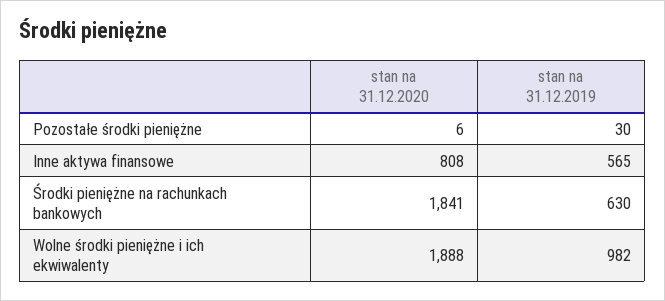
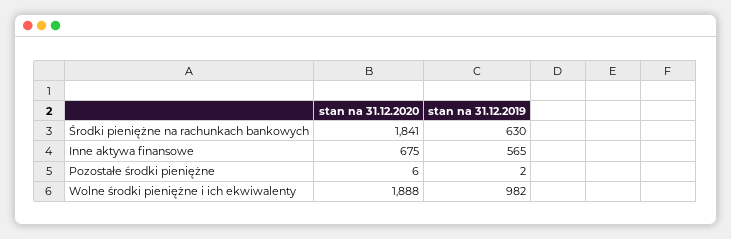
  {
    "stan na 31.12.2020": {
      "Pozostałe środki pieniężne": 6,
-     "Inne aktywa finansowe": 808,
+     "Inne aktywa finansowe": 675,
      "Środki pieniężne na rachunkach bankowych": 1841,
      "Wolne środki pieniężne i ich ekwiwalenty": 1888
    },
    "stan na 31.12.2019": {
-     "Pozostałe środki pieniężne": 30,
+     "Pozostałe środki pieniężne": 2,
      "Inne aktywa finansowe": 565,
      "Środki pieniężne na rachunkach bankowych": 630,
      "Wolne środki pieniężne i ich ekwiwalenty": 982
    }
  }

